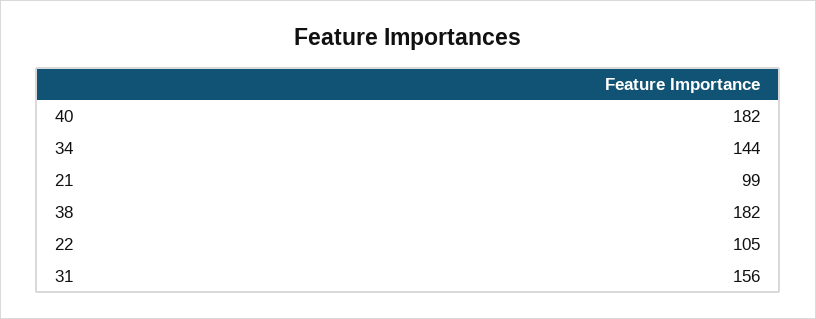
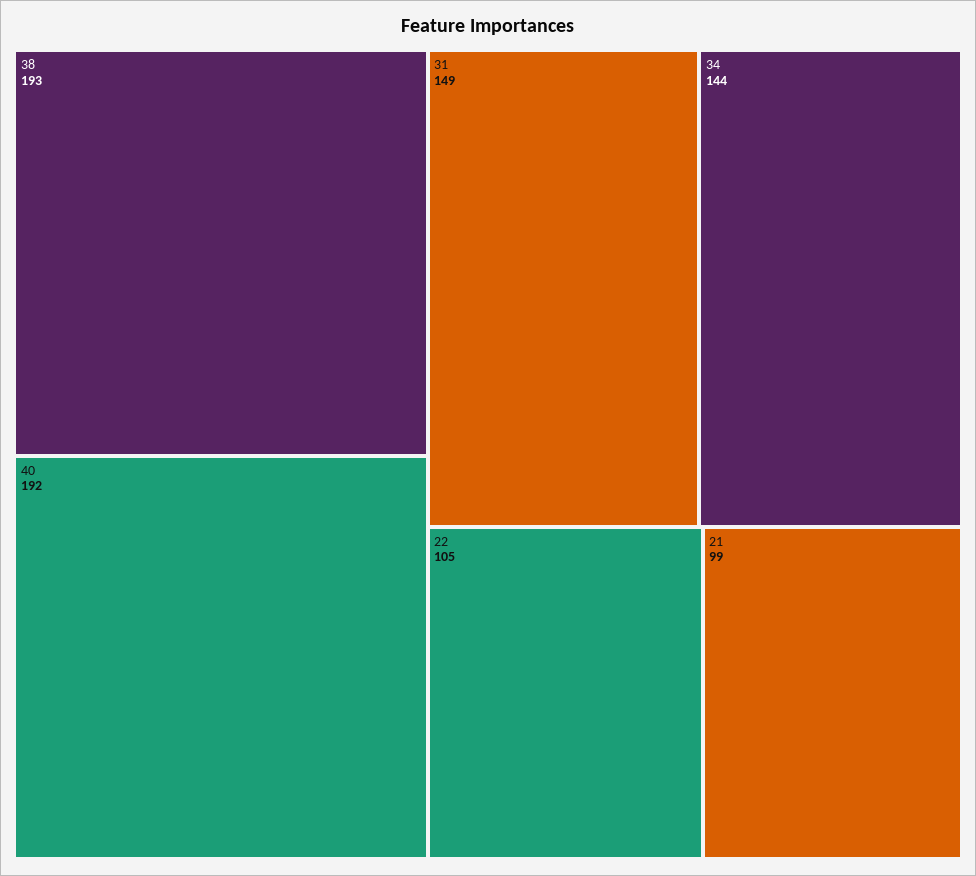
  {
-   "40": 182,
+   "40": 192,
    "34": 144,
    "21": 99,
-   "38": 182,
+   "38": 193,
    "22": 105,
-   "31": 156
+   "31": 149
  }

